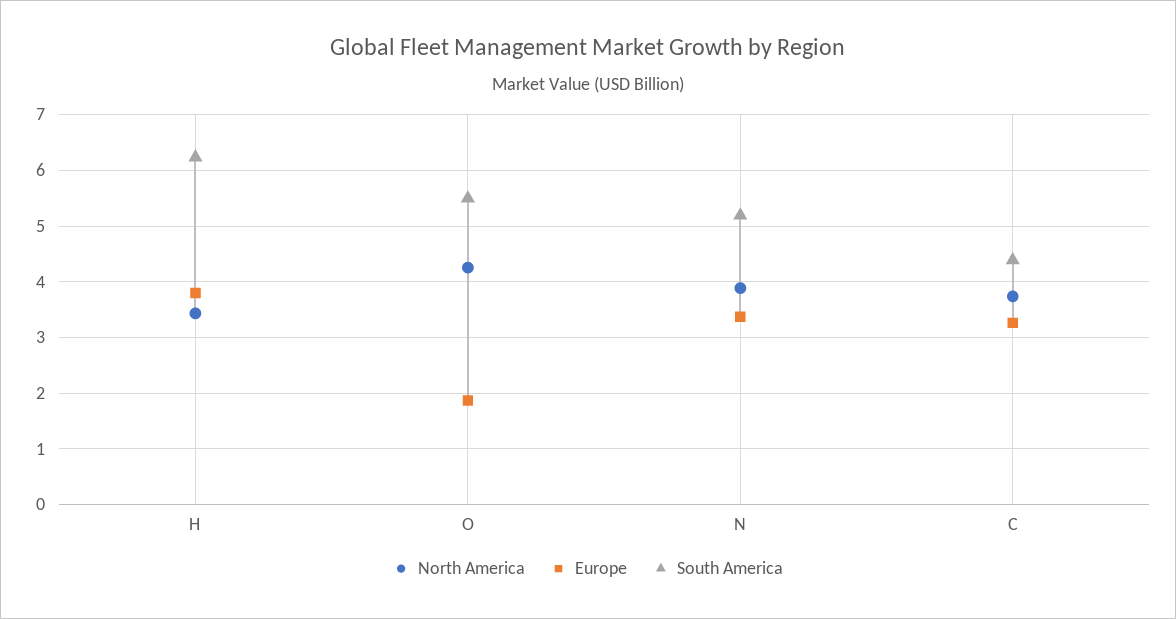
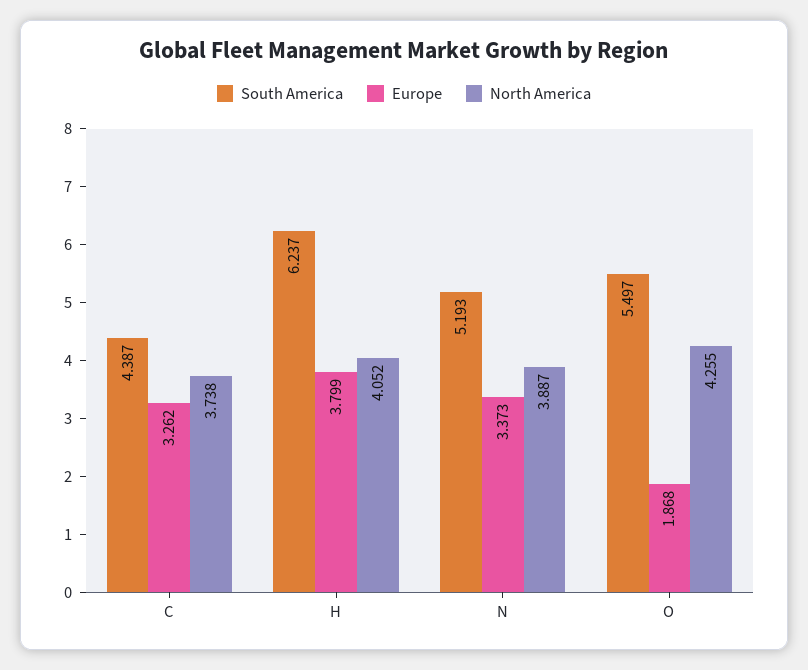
  {
    "North America": {
-     "H": 3.4,
+     "H": 4.052,
      "O": 4.255,
      "N": 3.887,
      "C": 3.738
    },
    "Europe": {
      "H": 3.799,
      "O": 1.868,
      "N": 3.373,
      "C": 3.262
    },
    "South America": {
      "H": 6.237,
      "O": 5.497,
      "N": 5.193,
      "C": 4.387
    }
  }

